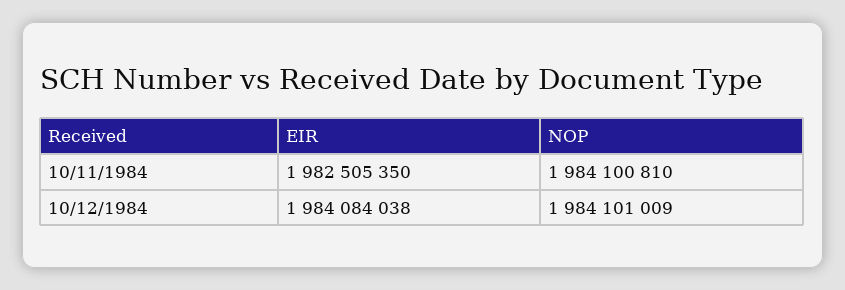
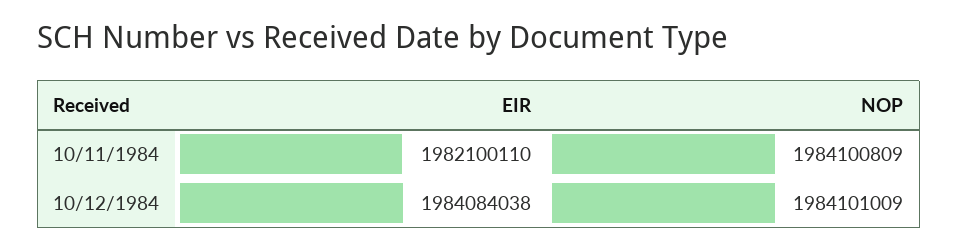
  {
    "EIR": {
-     "10/11/1984": 1982505350,
+     "10/11/1984": 1982100110,
      "10/12/1984": 1984084038
    },
    "NOP": {
-     "10/11/1984": 1984100810,
+     "10/11/1984": 1984100809,
      "10/12/1984": 1984101009
    }
  }

